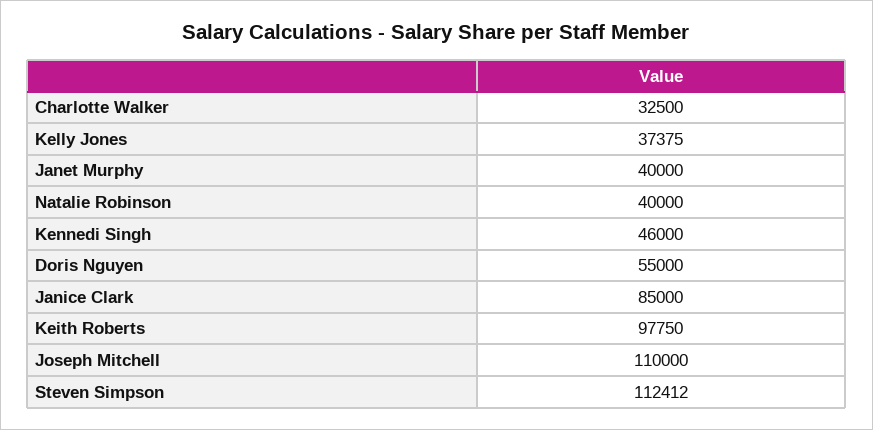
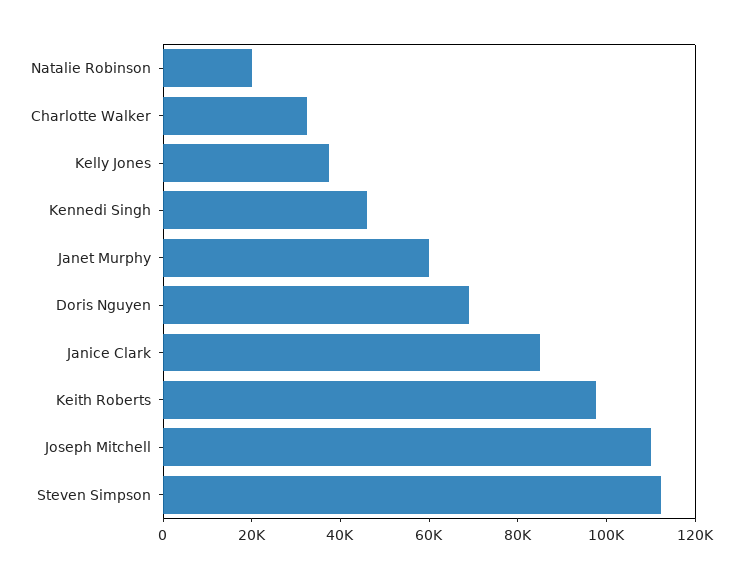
  {
    "Charlotte Walker": 32500,
    "Kelly Jones": 37375,
-   "Janet Murphy": 40000,
+   "Janet Murphy": 60000,
-   "Natalie Robinson": 40000,
+   "Natalie Robinson": 20000,
    "Kennedi Singh": 46000,
-   "Doris Nguyen": 55000,
+   "Doris Nguyen": 70000,
    "Janice Clark": 85000,
    "Keith Roberts": 97750,
    "Joseph Mitchell": 110000,
    "Steven Simpson": 112412
  }

